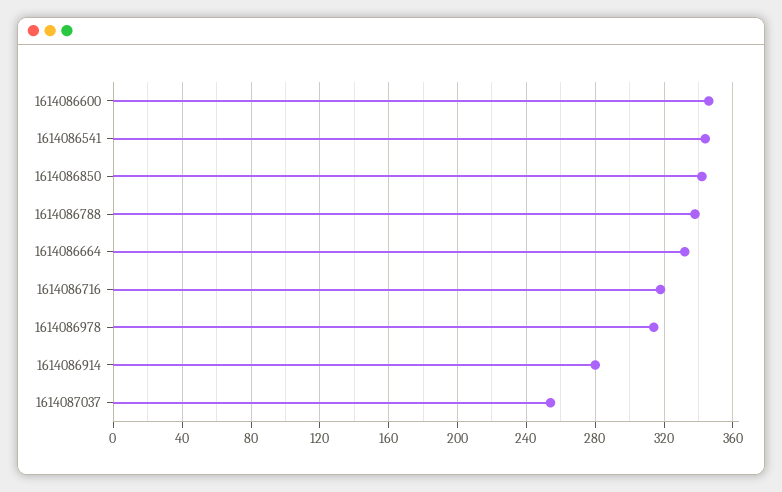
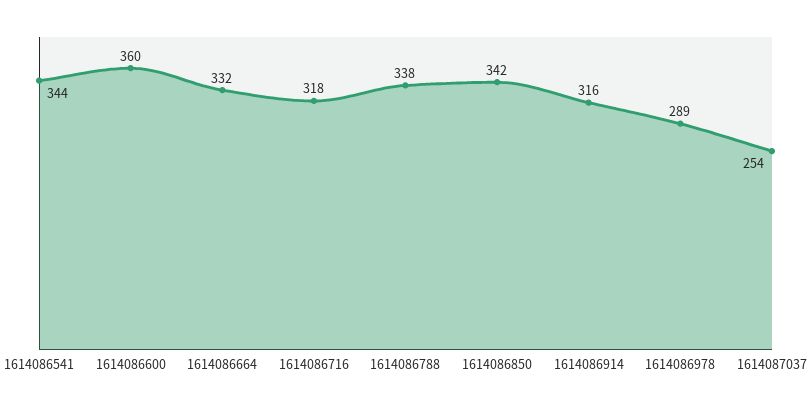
  {
-   "1614086600": 345,
+   "1614086600": 360,
    "1614086541": 344,
    "1614086850": 342,
    "1614086788": 338,
    "1614086664": 332,
    "1614086716": 318,
-   "1614086978": 315,
+   "1614086978": 289,
-   "1614086914": 280,
+   "1614086914": 316,
    "1614087037": 254
  }

